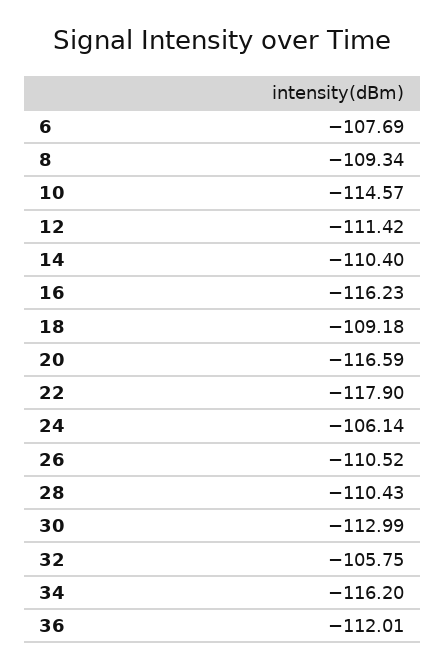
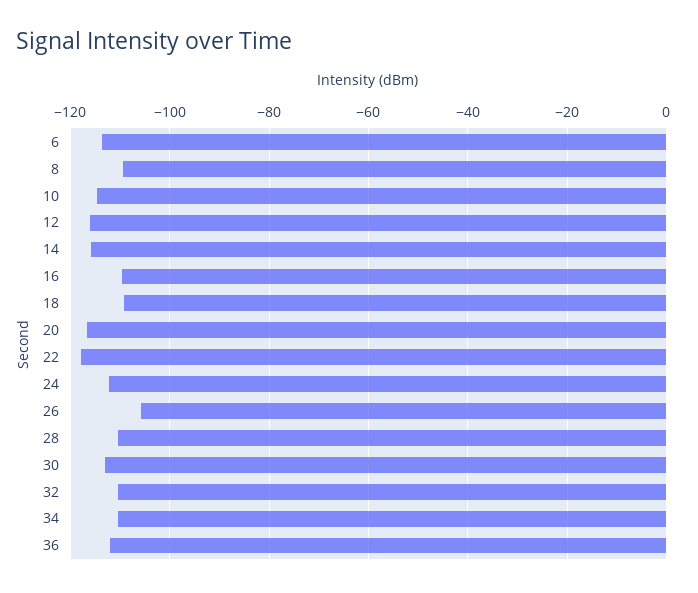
  {
-   "6": -107.69,
+   "6": -114,
    "8": -109.34,
    "10": -114.57,
-   "12": -111.42,
+   "12": -116,
-   "14": -110.4,
+   "14": -116,
-   "16": -116.23,
+   "16": -110,
    "18": -109.18,
    "20": -116.59,
    "22": -117.9,
-   "24": -106.14,
+   "24": -112,
-   "26": -110.52,
+   "26": -106,
    "28": -110.43,
    "30": -112.99,
-   "32": -105.75,
+   "32": -110,
-   "34": -116.2,
+   "34": -110,
    "36": -112.01
  }

